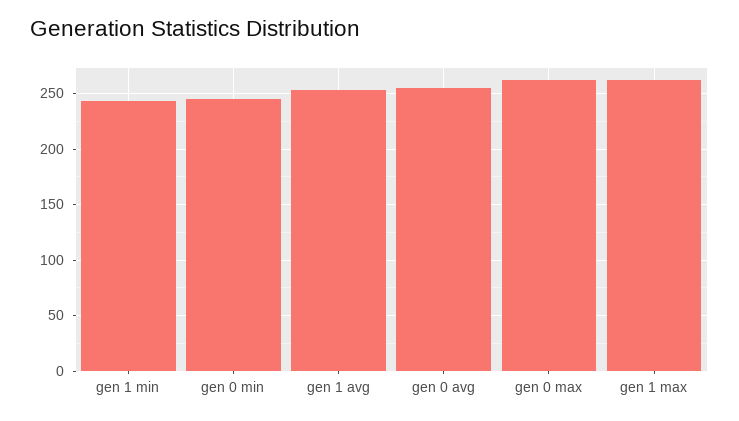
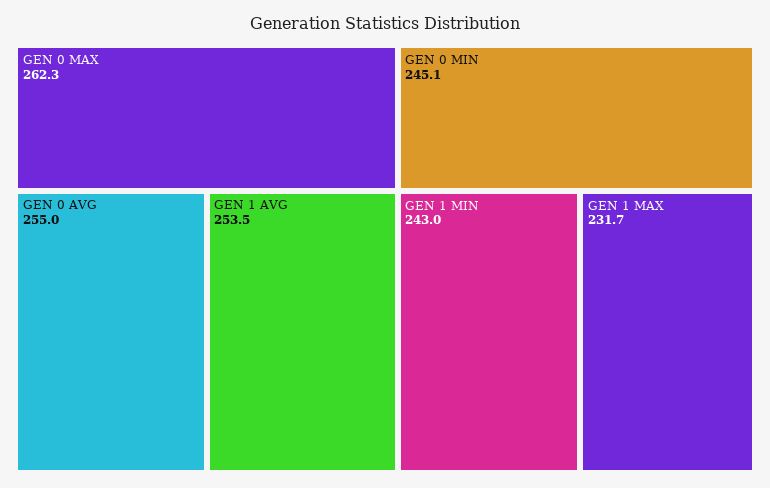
  {
    "gen 1 min": 243,
    "gen 0 min": 245.1,
    "gen 1 avg": 253.5,
    "gen 0 avg": 255,
    "gen 0 max": 262.3,
-   "gen 1 max": 260
+   "gen 1 max": 231.7
  }

